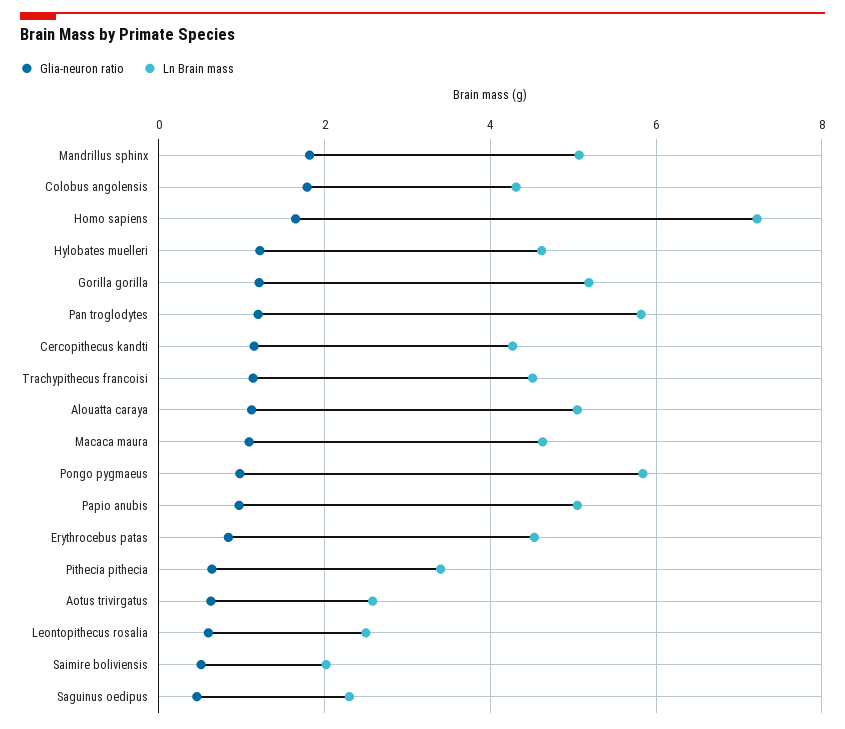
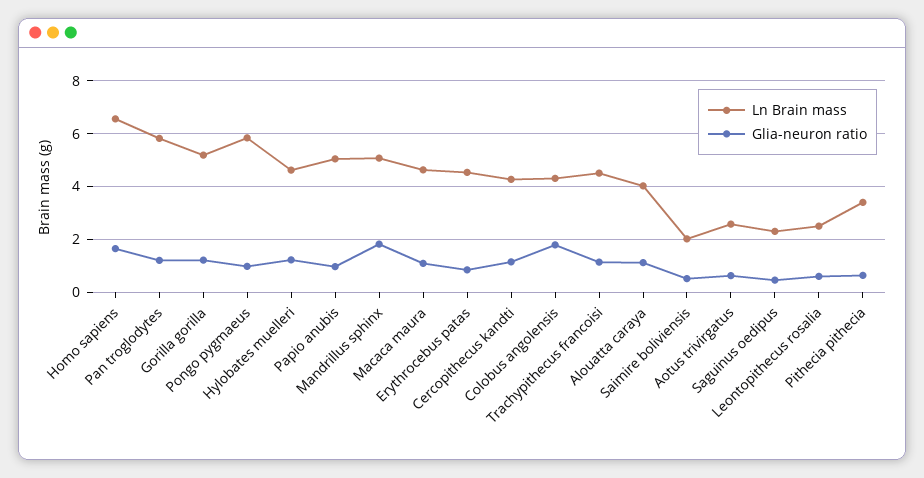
  {
    "Glia-neuron ratio": {
      "Mandrillus sphinx": 1.8,
      "Colobus angolensis": 1.8,
      "Homo sapiens": 1.6,
      "Hylobates muelleri": 1.2,
      "Gorilla gorilla": 1.2,
      "Pan troglodytes": 1.2,
      "Cercopithecus kandti": 1.2,
      "Trachypithecus francoisi": 1.2,
      "Alouatta caraya": 1.2,
      "Macaca maura": 1,
      "Pongo pygmaeus": 1,
      "Papio anubis": 1,
      "Erythrocebus patas": 0.8,
      "Pithecia pithecia": 0.6,
      "Aotus trivirgatus": 0.6,
      "Leontopithecus rosalia": 0.6,
      "Saimire boliviensis": 0.6,
      "Saguinus oedipus": 0.4
    },
    "Ln Brain mass": {
      "Mandrillus sphinx": 5,
      "Colobus angolensis": 4.4,
-     "Homo sapiens": 7.2,
+     "Homo sapiens": 6.5,
      "Hylobates muelleri": 4.6,
      "Gorilla gorilla": 5.2,
      "Pan troglodytes": 5.8,
      "Cercopithecus kandti": 4.2,
      "Trachypithecus francoisi": 4.6,
-     "Alouatta caraya": 5,
+     "Alouatta caraya": 4,
      "Macaca maura": 4.6,
      "Pongo pygmaeus": 5.8,
      "Papio anubis": 5,
      "Erythrocebus patas": 4.6,
      "Pithecia pithecia": 3.4,
      "Aotus trivirgatus": 2.6,
      "Leontopithecus rosalia": 2.6,
      "Saimire boliviensis": 2,
      "Saguinus oedipus": 2.4
    }
  }

